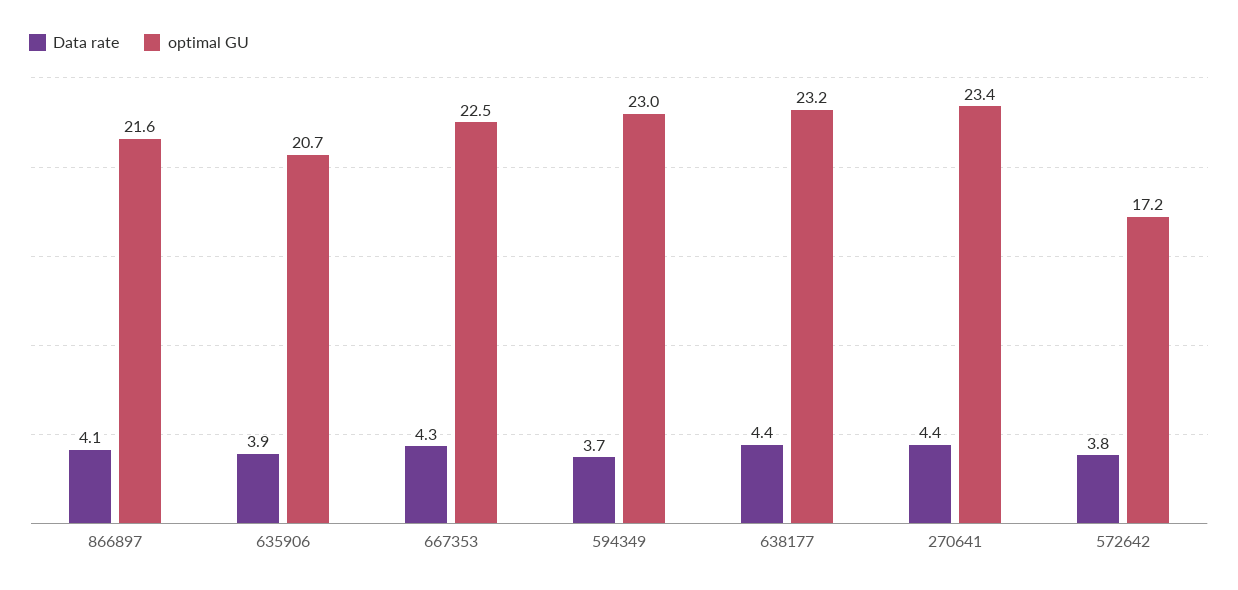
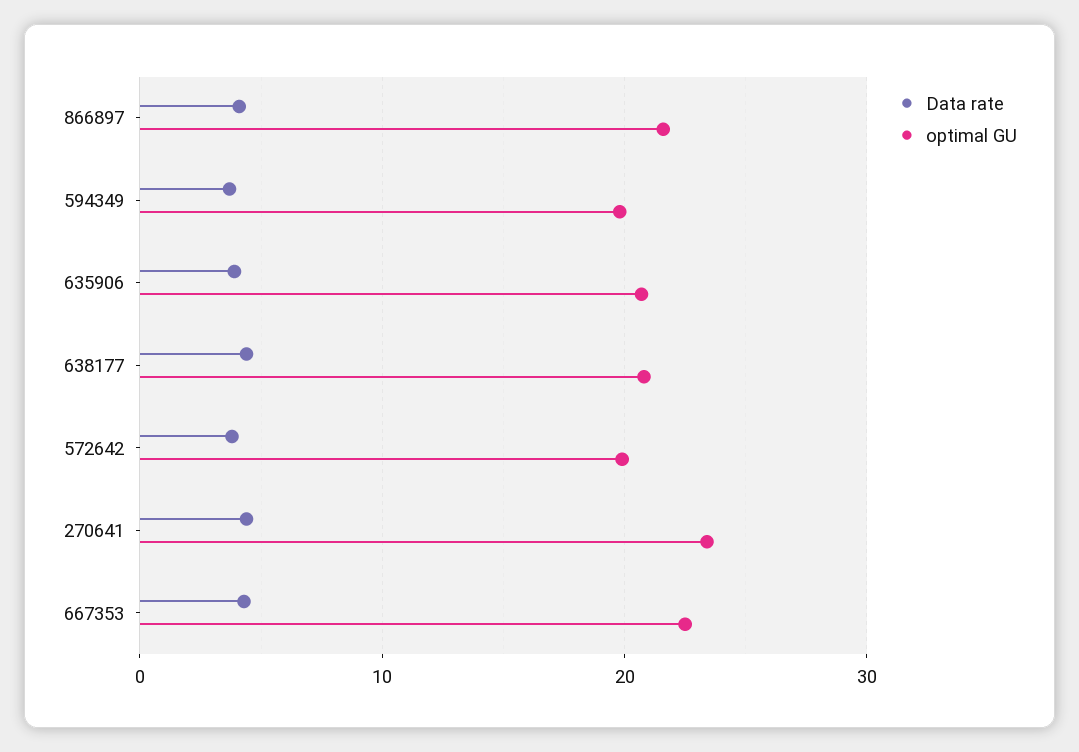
  {
    "Data rate": {
      "866897": 4.1,
      "635906": 3.9,
      "667353": 4.3,
      "594349": 3.7,
      "638177": 4.4,
      "270641": 4.4,
      "572642": 3.8
    },
    "optimal GU": {
      "866897": 21.6,
      "635906": 20.7,
      "667353": 22.5,
-     "594349": 23,
+     "594349": 20,
-     "638177": 23.2,
+     "638177": 21,
      "270641": 23.4,
-     "572642": 17.2
+     "572642": 20
    }
  }

